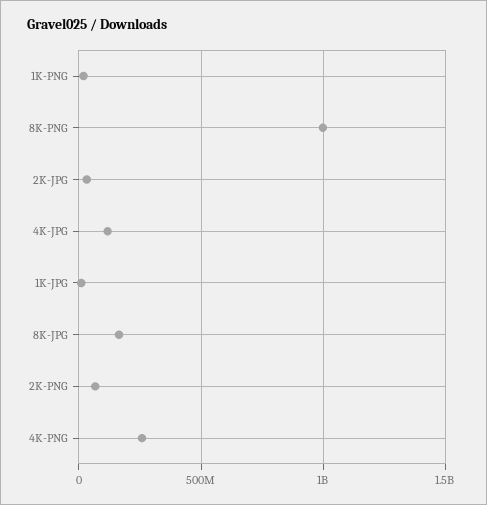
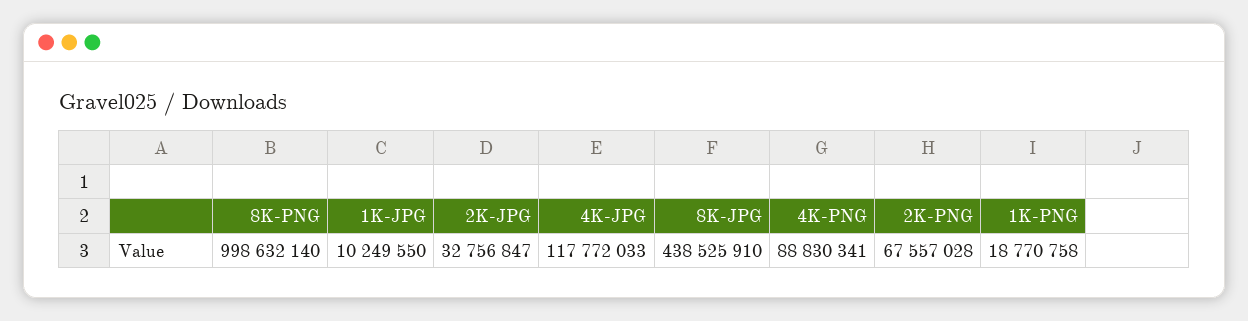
  {
    "1K-PNG": 18770758,
    "8K-PNG": 998632140,
    "2K-JPG": 32756847,
    "4K-JPG": 117772033,
    "1K-JPG": 10249550,
-   "8K-JPG": 150000000,
+   "8K-JPG": 438525910,
    "2K-PNG": 67557028,
-   "4K-PNG": 250000000
+   "4K-PNG": 88830341
  }

